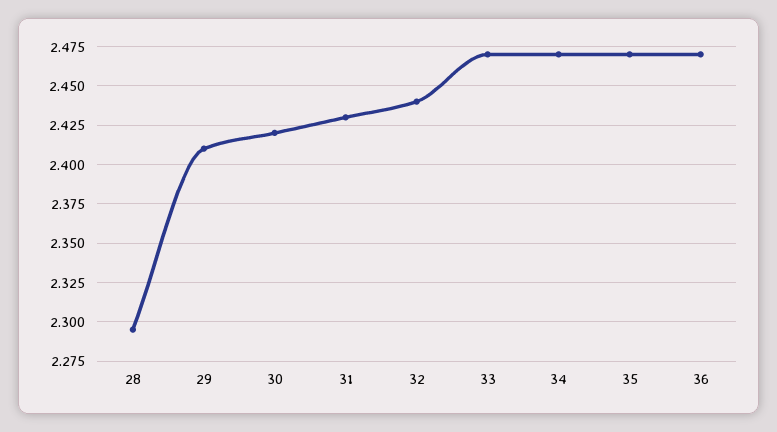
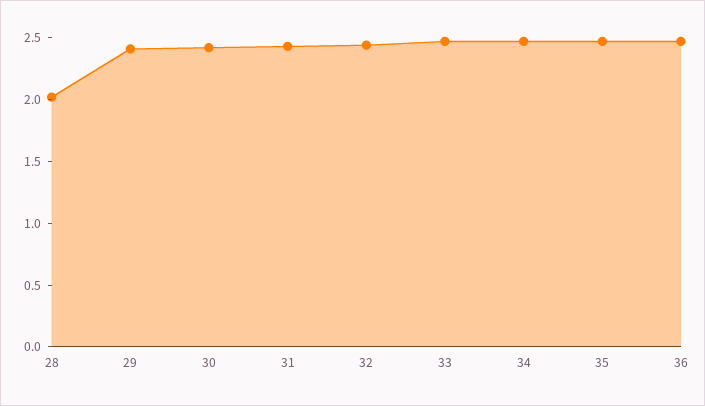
  {
-   "28": 2.295,
+   "28": 2,
    "29": 2.41,
    "30": 2.42,
    "31": 2.43,
    "32": 2.44,
    "33": 2.47,
    "34": 2.47,
    "35": 2.47,
    "36": 2.47
  }

